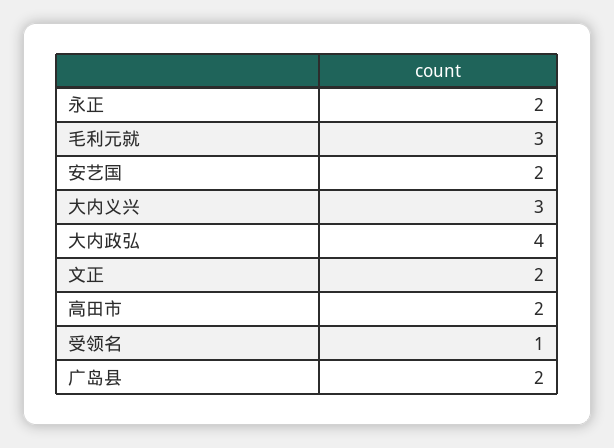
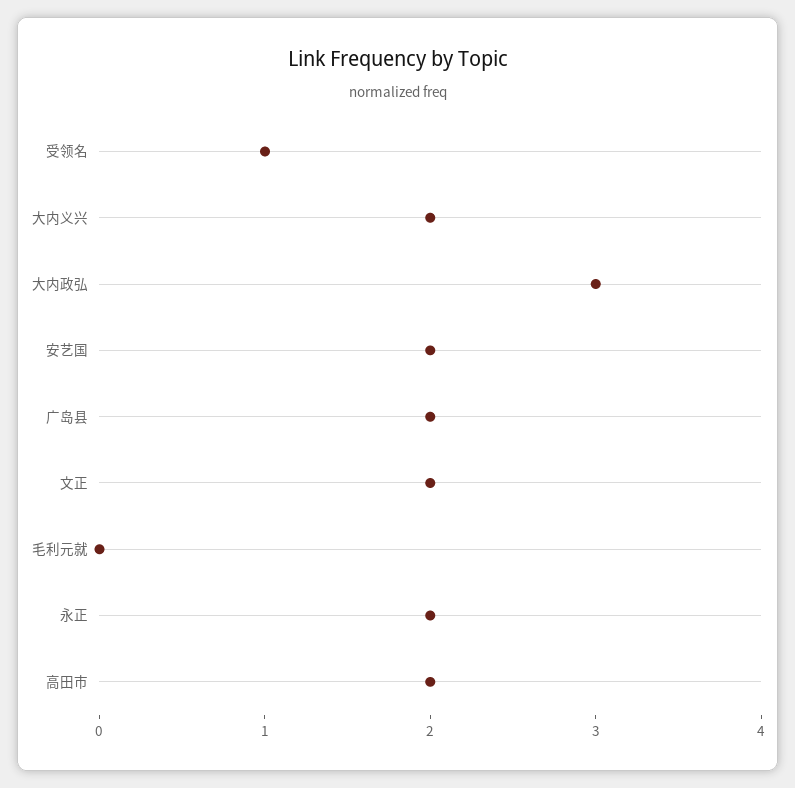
  {
    "永正": 2,
-   "毛利元就": 3,
+   "毛利元就": 0,
    "安艺国": 2,
-   "大内义兴": 3,
+   "大内义兴": 2,
-   "大内政弘": 4,
+   "大内政弘": 3,
    "文正": 2,
    "高田市": 2,
    "受领名": 1,
    "广岛县": 2
  }

